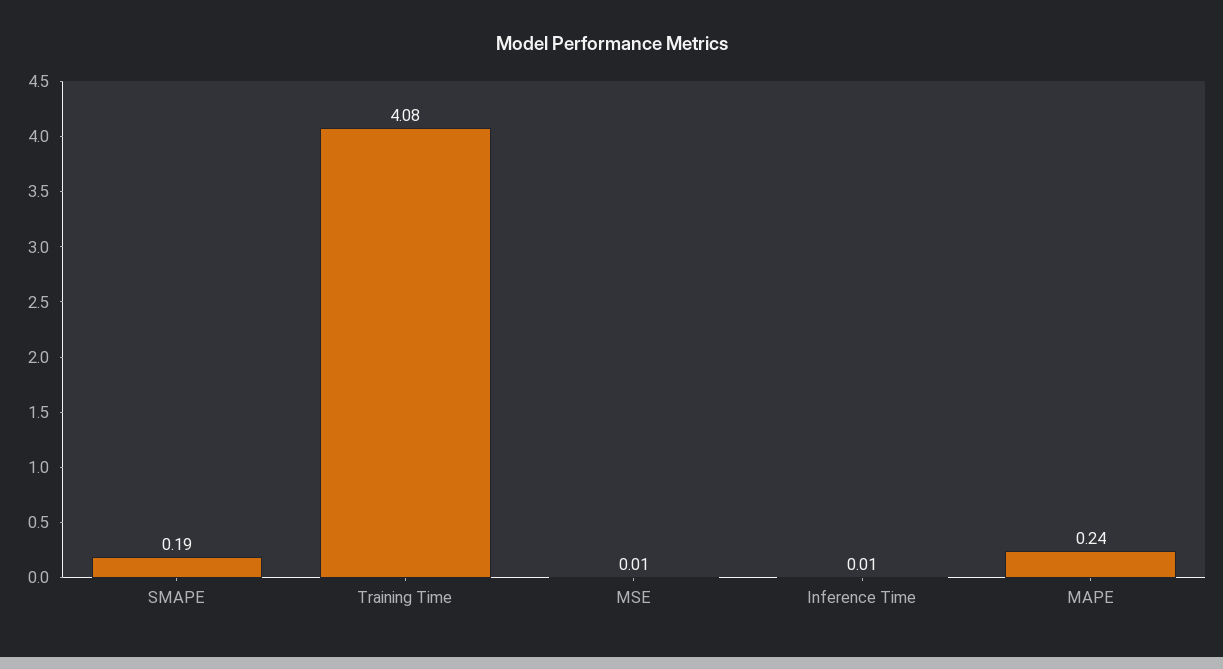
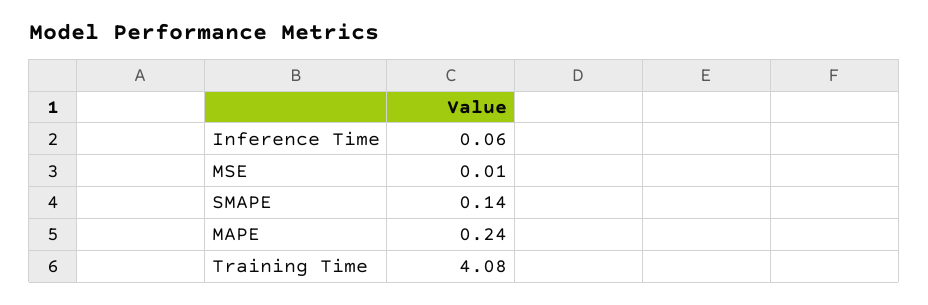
  {
-   "SMAPE": 0.19,
+   "SMAPE": 0.14,
    "Training Time": 4.08,
    "MSE": 0.01,
-   "Inference Time": 0.01,
+   "Inference Time": 0.06,
    "MAPE": 0.24
  }

